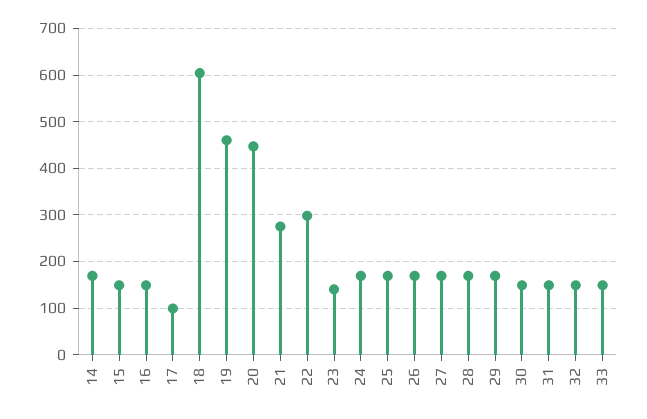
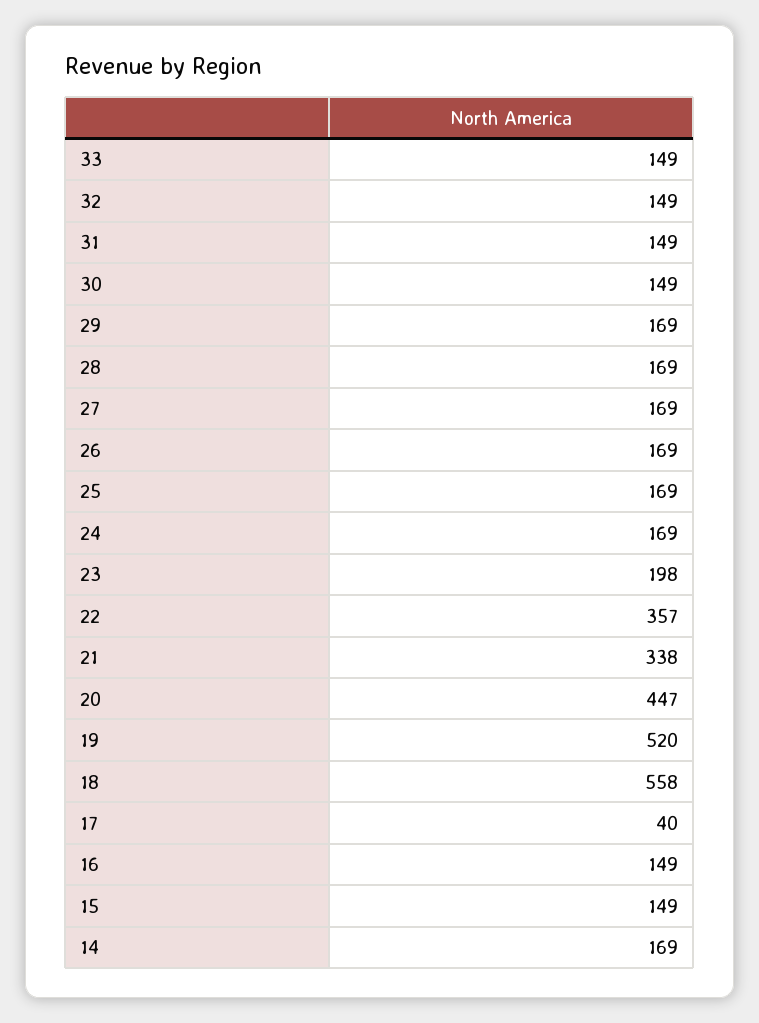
  {
    "14": 169,
    "15": 149,
    "16": 149,
-   "17": 100,
+   "17": 40,
-   "18": 600,
+   "18": 558,
-   "19": 460,
+   "19": 520,
    "20": 447,
-   "21": 280,
+   "21": 338,
-   "22": 300,
+   "22": 357,
-   "23": 140,
+   "23": 198,
    "24": 169,
    "25": 169,
    "26": 169,
    "27": 169,
    "28": 169,
    "29": 169,
    "30": 149,
    "31": 149,
    "32": 149,
    "33": 149
  }

